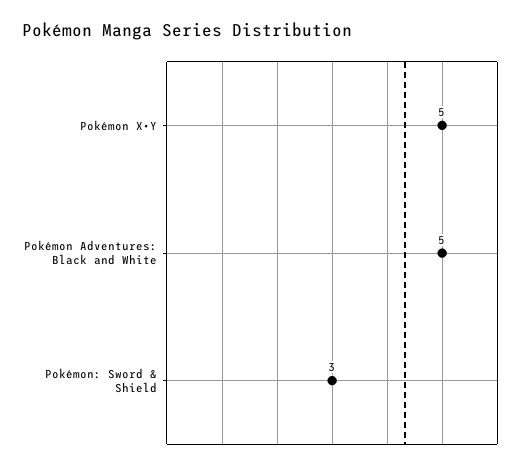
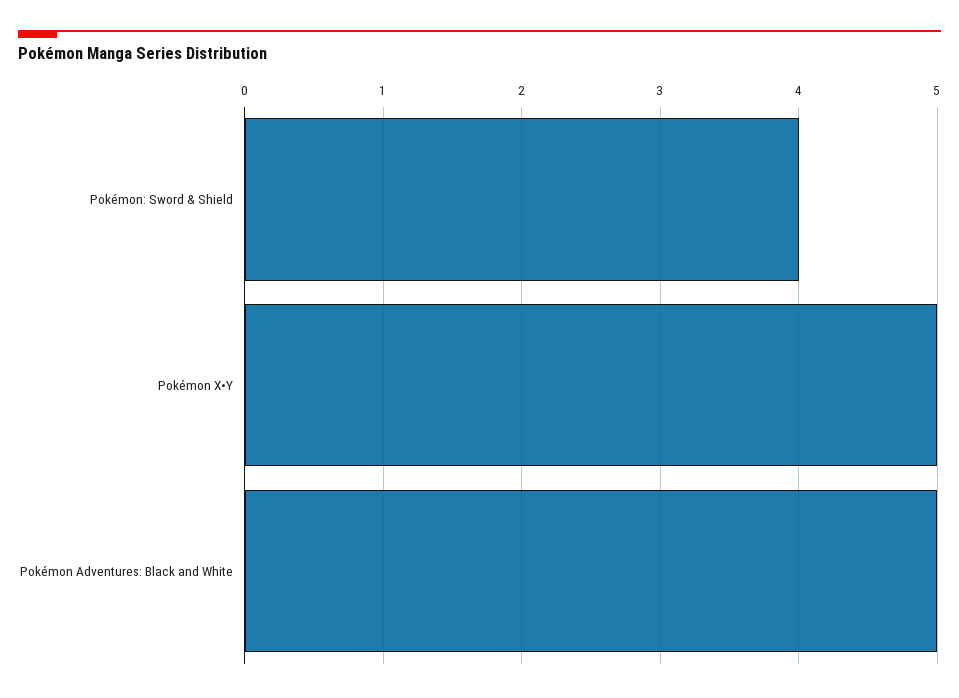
  {
    "Pokémon X•Y": 5,
    "Pokémon Adventures: Black and White": 5,
-   "Pokémon: Sword & Shield": 3
+   "Pokémon: Sword & Shield": 4
  }

